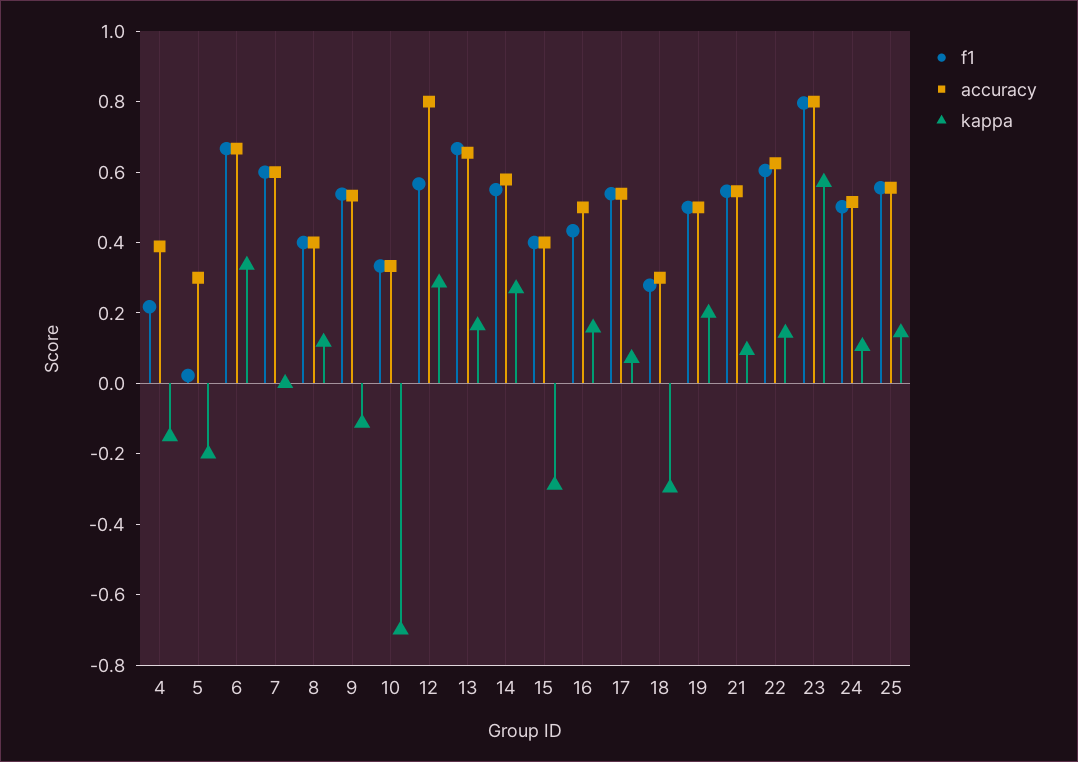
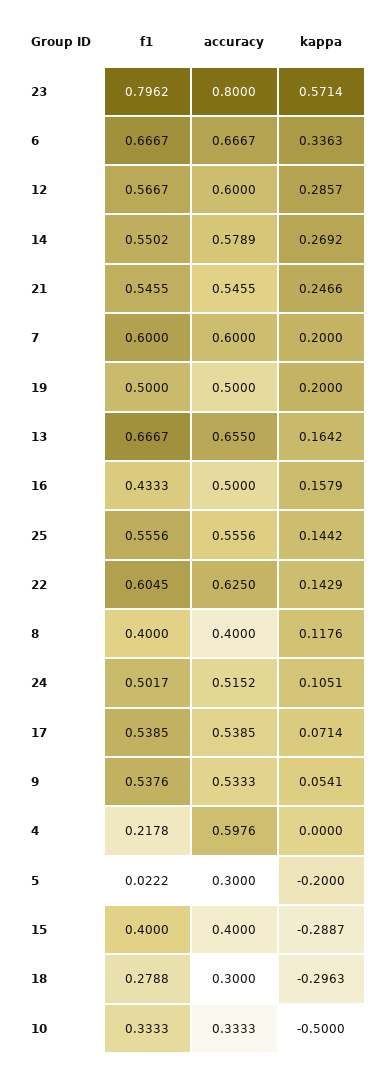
  {
    "f1": {
      "4": 0.2178,
      "5": 0.0222,
      "6": 0.6667,
      "7": 0.6,
      "8": 0.4,
      "9": 0.5376,
      "10": 0.3333,
      "12": 0.5667,
      "13": 0.6667,
      "14": 0.5502,
      "15": 0.4,
      "16": 0.4333,
      "17": 0.5385,
      "18": 0.2788,
      "19": 0.5,
      "21": 0.5455,
      "22": 0.6045,
      "23": 0.7962,
      "24": 0.5017,
      "25": 0.5556
    },
    "accuracy": {
-     "4": 0.4,
+     "4": 0.5976,
      "5": 0.3,
      "6": 0.6667,
      "7": 0.6,
      "8": 0.4,
      "9": 0.5333,
      "10": 0.3333,
-     "12": 0.8,
+     "12": 0.6,
      "13": 0.655,
      "14": 0.5789,
      "15": 0.4,
      "16": 0.5,
      "17": 0.5385,
      "18": 0.3,
      "19": 0.5,
      "21": 0.5455,
      "22": 0.625,
      "23": 0.8,
      "24": 0.5152,
      "25": 0.5556
    },
    "kappa": {
-     "4": -0.15,
+     "4": 0,
      "5": -0.2,
      "6": 0.3363,
-     "7": 0,
+     "7": 0.2,
      "8": 0.1176,
-     "9": -0.1,
+     "9": 0.0541,
-     "10": -0.7,
+     "10": -0.5,
      "12": 0.2857,
      "13": 0.1642,
      "14": 0.2692,
      "15": -0.2887,
      "16": 0.1579,
      "17": 0.0714,
      "18": -0.2963,
      "19": 0.2,
-     "21": 0.1,
+     "21": 0.2466,
      "22": 0.1429,
      "23": 0.5714,
      "24": 0.1051,
      "25": 0.1442
    }
  }

